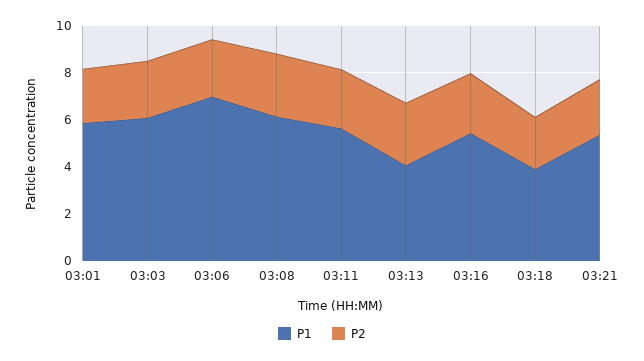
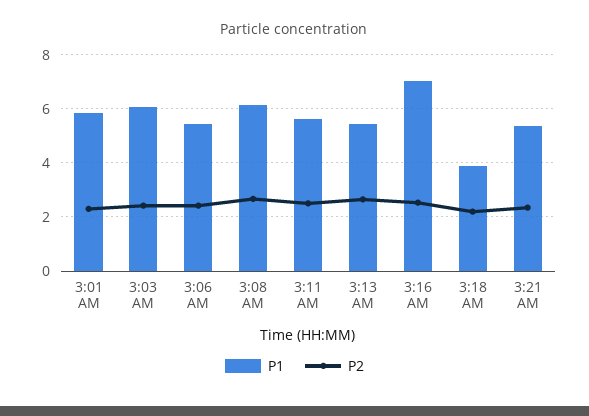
  {
    "P1": {
      "03:01": 5.75,
      "03:03": 6,
-     "03:06": 7,
+     "03:06": 5.5,
      "03:08": 6.25,
      "03:11": 5.75,
-     "03:13": 4,
+     "03:13": 5.5,
-     "03:16": 5.5,
+     "03:16": 7,
      "03:18": 4,
      "03:21": 5.25
    },
    "P2": {
      "03:01": 2.25,
      "03:03": 2.5,
      "03:06": 2.5,
      "03:08": 2.75,
      "03:11": 2.5,
      "03:13": 2.75,
      "03:16": 2.5,
      "03:18": 2.25,
      "03:21": 2.25
    }
  }

